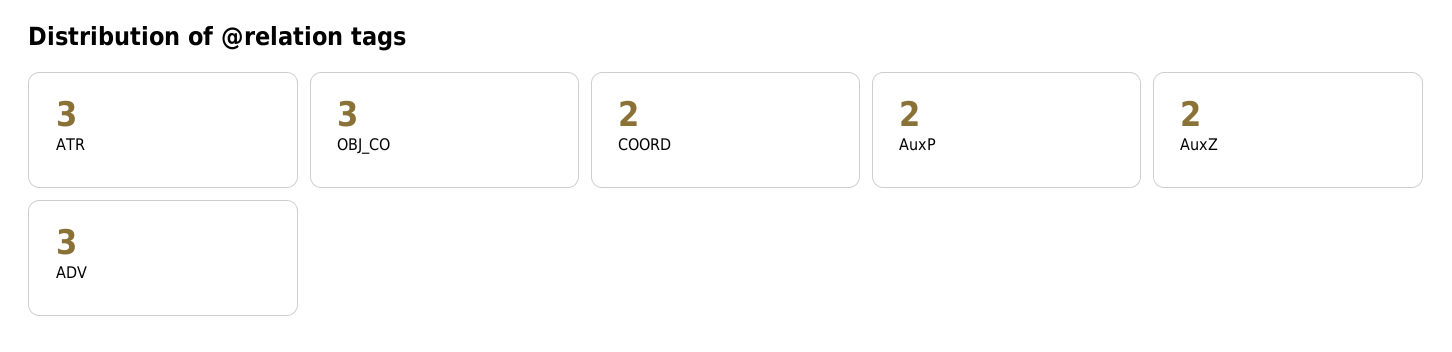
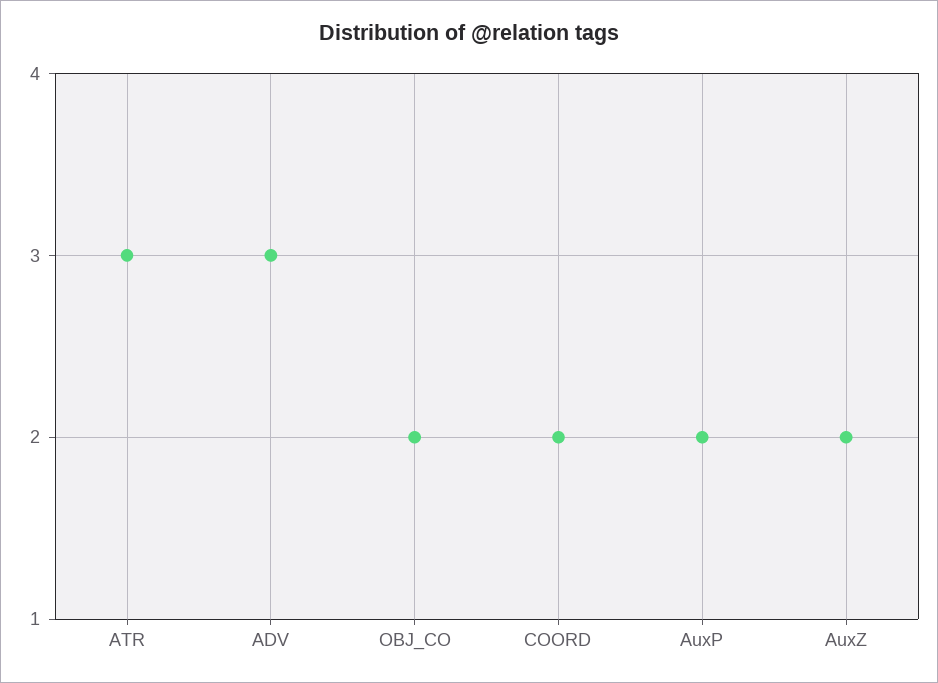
  {
    "ATR": 3,
-   "OBJ_CO": 3,
+   "OBJ_CO": 2,
    "COORD": 2,
    "AuxP": 2,
    "AuxZ": 2,
    "ADV": 3
  }

